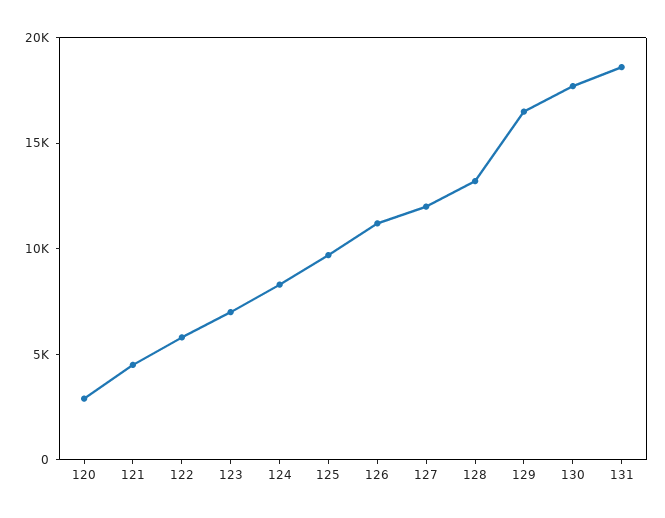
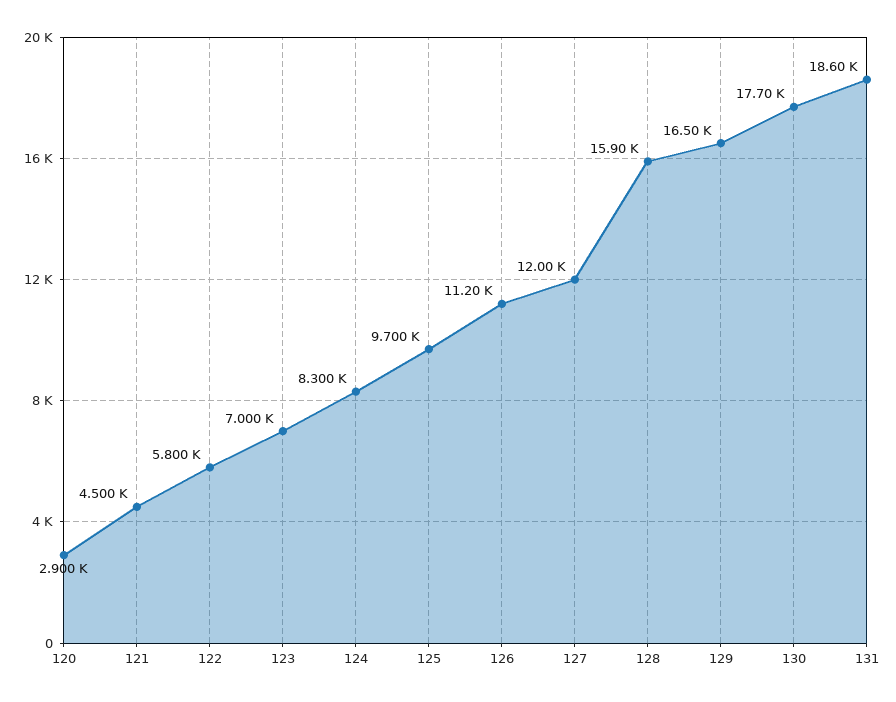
  {
    "120": 2900,
    "121": 4500,
    "122": 5800,
    "123": 7000,
    "124": 8300,
    "125": 9700,
    "126": 11200,
    "127": 12000,
-   "128": 13000,
+   "128": 15900,
    "129": 16500,
    "130": 17700,
    "131": 18600
  }

